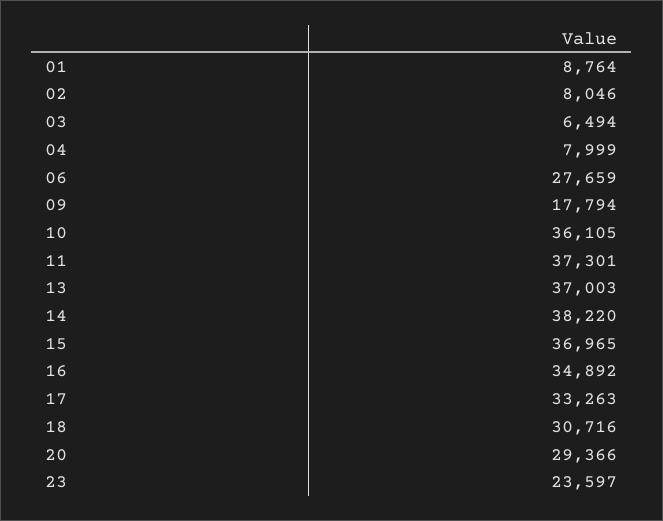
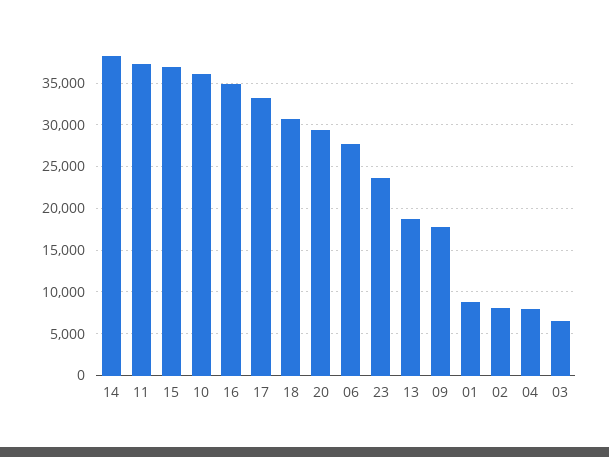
  {
    "01": 8764,
    "02": 8046,
    "03": 6494,
    "04": 7999,
    "06": 27659,
    "09": 17794,
    "10": 36105,
    "11": 37301,
-   "13": 37003,
+   "13": 19000,
    "14": 38220,
    "15": 36965,
    "16": 34892,
    "17": 33263,
    "18": 30716,
    "20": 29366,
    "23": 23597
  }

